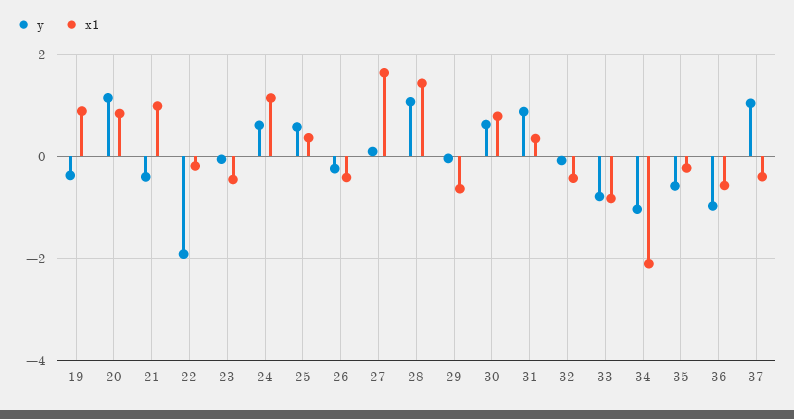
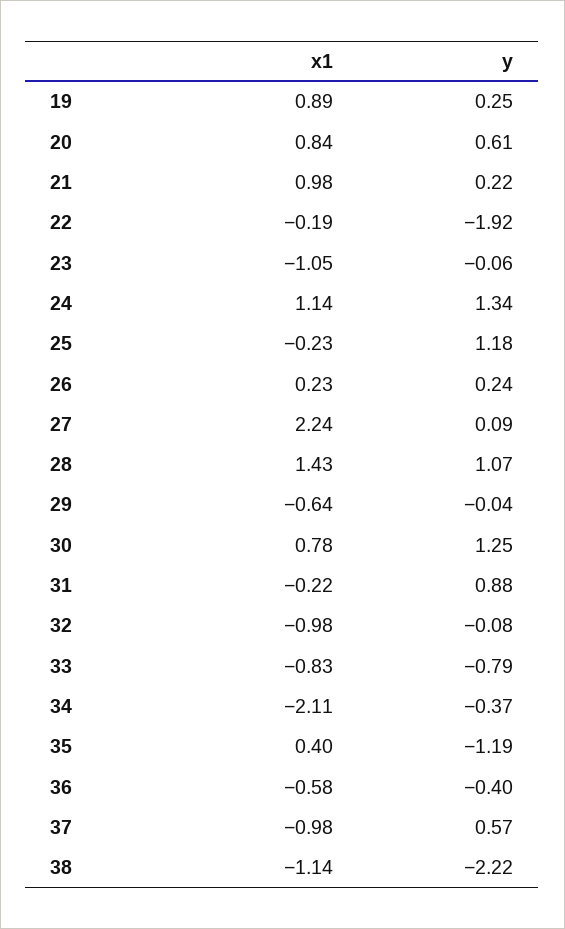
  {
    "y": {
-     "19": -0.4,
+     "19": 0.25,
-     "20": 1.2,
+     "20": 0.61,
-     "21": -0.4,
+     "21": 0.22,
      "22": -1.92,
      "23": -0.06,
-     "24": 0.6,
+     "24": 1.34,
-     "25": 0.6,
+     "25": 1.18,
-     "26": -0.2,
+     "26": 0.24,
      "27": 0.09,
      "28": 1.07,
      "29": -0.04,
-     "30": 0.6,
+     "30": 1.25,
      "31": 0.88,
      "32": -0.08,
      "33": -0.79,
-     "34": -1,
+     "34": -0.37,
-     "35": -0.6,
+     "35": -1.19,
-     "36": -1,
+     "36": -0.4,
-     "37": 1
+     "37": 0.57,
+     "38": -2.22
    },
    "x1": {
      "19": 0.89,
      "20": 0.84,
      "21": 0.98,
      "22": -0.19,
-     "23": -0.4,
+     "23": -1.05,
      "24": 1.14,
-     "25": 0.4,
+     "25": -0.23,
-     "26": -0.4,
+     "26": 0.23,
-     "27": 1.6,
+     "27": 2.24,
      "28": 1.43,
      "29": -0.64,
      "30": 0.78,
-     "31": 0.4,
+     "31": -0.22,
-     "32": -0.4,
+     "32": -0.98,
      "33": -0.83,
      "34": -2.11,
-     "35": -0.2,
+     "35": 0.4,
      "36": -0.58,
-     "37": -0.4
+     "37": -0.98,
+     "38": -1.14
    }
  }

